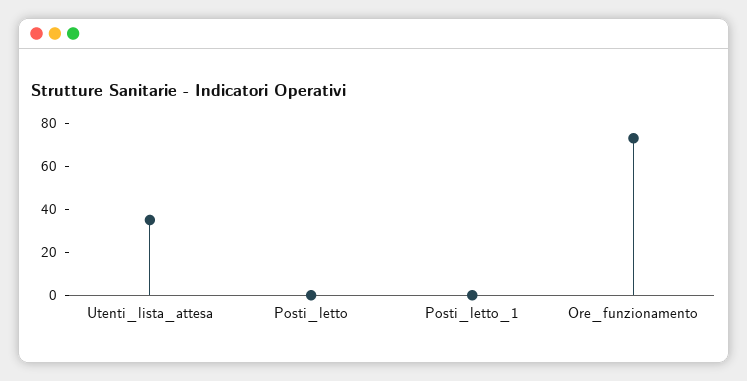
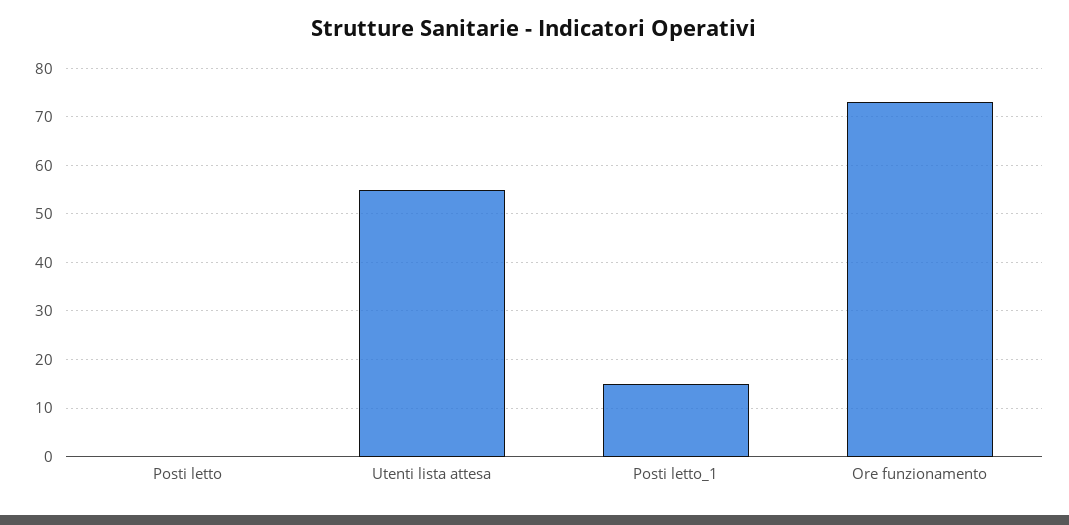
  {
-   "Utenti_lista_attesa": 35,
+   "Utenti_lista_attesa": 55,
    "Posti_letto": 0,
-   "Posti_letto_1": 0,
+   "Posti_letto_1": 15,
    "Ore_funzionamento": 75
  }

